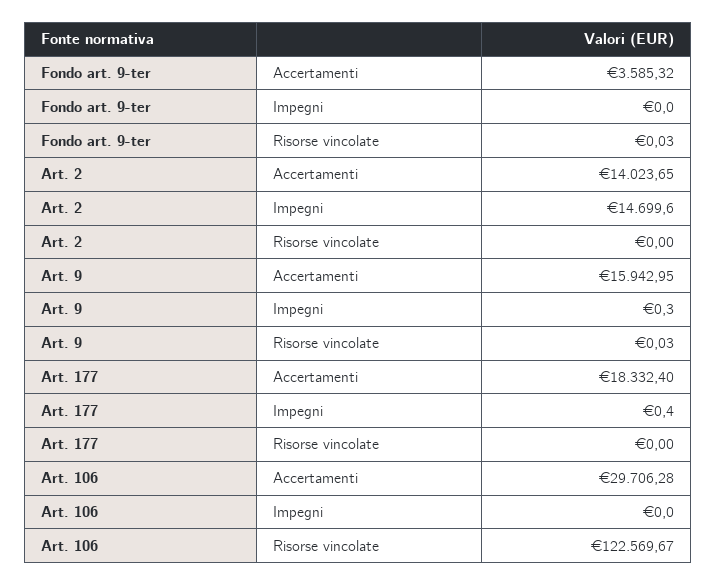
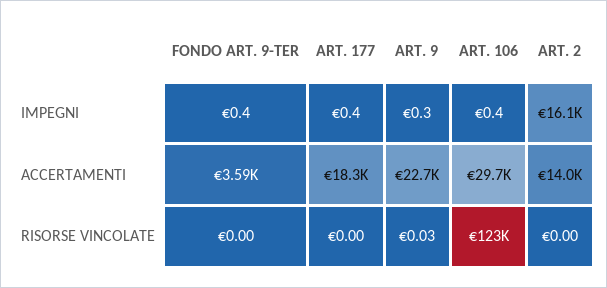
  {
    "Fondo art. 9-ter": {
      "Accertamenti": 3585.32,
-     "Impegni": 0,
+     "Impegni": 0.4,
-     "Risorse vincolate": 0.03
+     "Risorse vincolate": 0
    },
    "Art. 2": {
      "Accertamenti": 14023.65,
-     "Impegni": 14699.6,
+     "Impegni": 16100,
      "Risorse vincolate": 0
    },
    "Art. 9": {
-     "Accertamenti": 15942.95,
+     "Accertamenti": 22700,
      "Impegni": 0.3,
      "Risorse vincolate": 0.03
    },
    "Art. 177": {
      "Accertamenti": 18332.4,
      "Impegni": 0.4,
      "Risorse vincolate": 0
    },
    "Art. 106": {
      "Accertamenti": 29706.28,
-     "Impegni": 0,
+     "Impegni": 0.4,
      "Risorse vincolate": 122569.67
    }
  }

